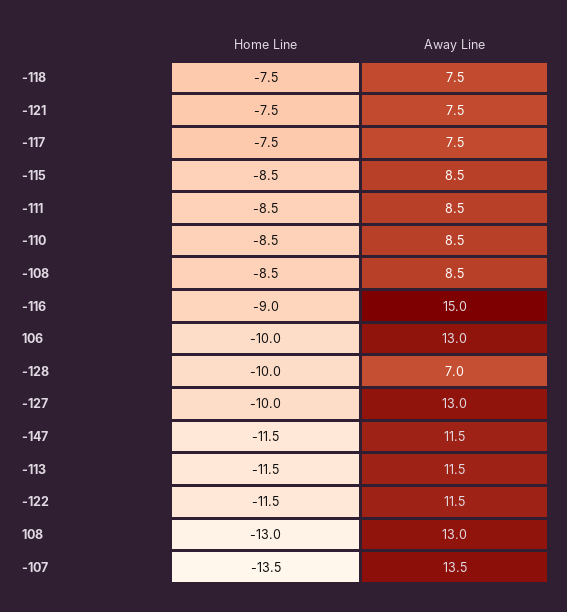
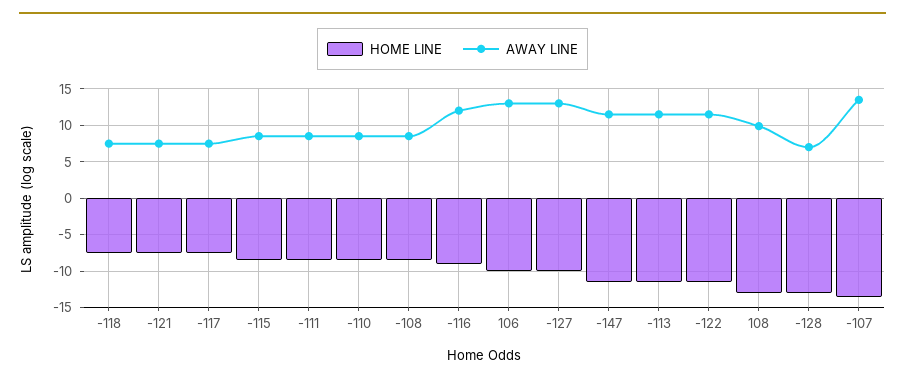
  {
    "Home Line": {
      "-118": -7.5,
      "-121": -7.5,
      "-117": -7.5,
      "-115": -8.5,
      "-111": -8.5,
      "-110": -8.5,
      "-108": -8.5,
      "-116": -9,
      "106": -10,
-     "-128": -10,
+     "-128": -13,
      "-127": -10,
      "-147": -11.5,
      "-113": -11.5,
      "-122": -11.5,
      "108": -13,
      "-107": -13.5
    },
    "Away Line": {
      "-118": 7.5,
      "-121": 7.5,
      "-117": 7.5,
      "-115": 8.5,
      "-111": 8.5,
      "-110": 8.5,
      "-108": 8.5,
-     "-116": 15,
+     "-116": 12,
      "106": 13,
      "-128": 7,
      "-127": 13,
      "-147": 11.5,
      "-113": 11.5,
      "-122": 11.5,
-     "108": 13,
+     "108": 10,
      "-107": 13.5
    }
  }

